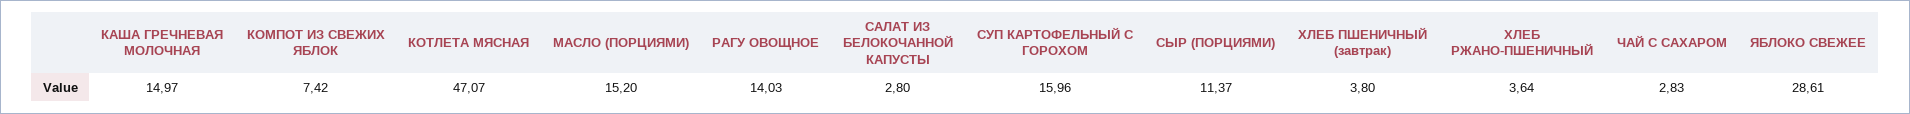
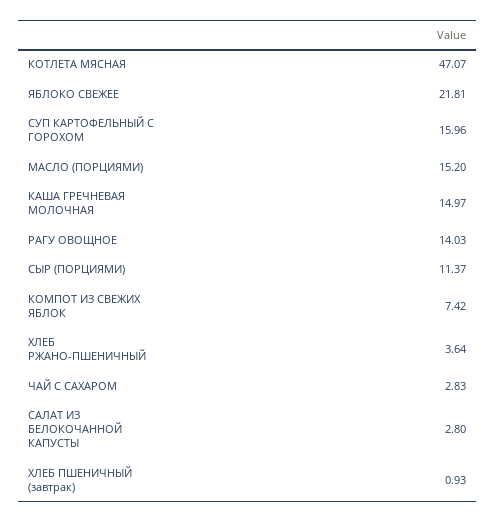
  {
    "КАША ГРЕЧНЕВАЯ МОЛОЧНАЯ": 14.97,
    "КОМПОТ ИЗ СВЕЖИХ ЯБЛОК": 7.42,
    "КОТЛЕТА МЯСНАЯ": 47.07,
    "МАСЛО (ПОРЦИЯМИ)": 15.2,
    "РАГУ ОВОЩНОЕ": 14.03,
    "САЛАТ ИЗ БЕЛОКОЧАННОЙ КАПУСТЫ": 2.8,
    "СУП КАРТОФЕЛЬНЫЙ С ГОРОХОМ": 15.96,
    "СЫР (ПОРЦИЯМИ)": 11.37,
-   "ХЛЕБ ПШЕНИЧНЫЙ (завтрак)": 3.8,
+   "ХЛЕБ ПШЕНИЧНЫЙ (завтрак)": 0.93,
    "ХЛЕБ РЖАНО-ПШЕНИЧНЫЙ": 3.64,
    "ЧАЙ С САХАРОМ": 2.83,
-   "ЯБЛОКО СВЕЖЕЕ": 28.61
+   "ЯБЛОКО СВЕЖЕЕ": 21.81
  }

